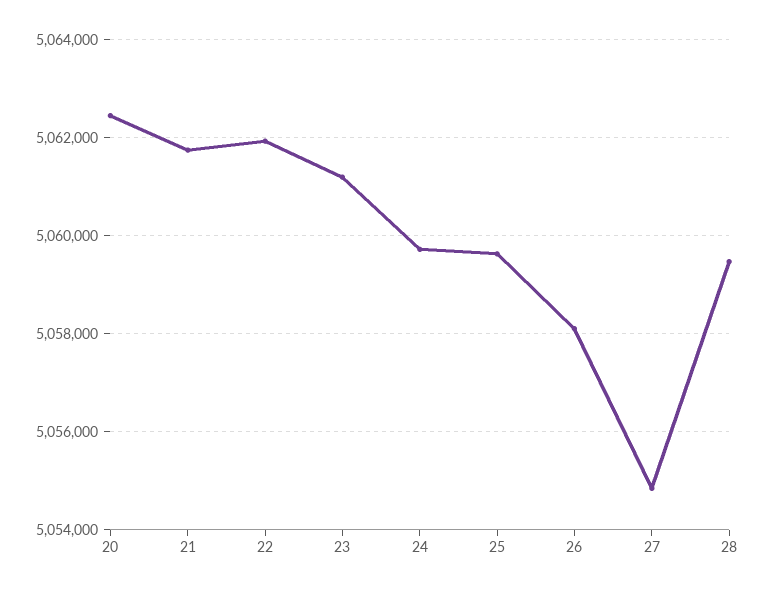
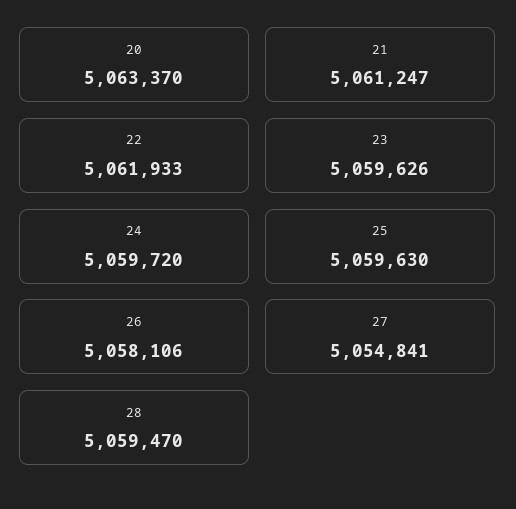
  {
-   "20": 5062400,
+   "20": 5063370,
-   "21": 5061800,
+   "21": 5061247,
    "22": 5061933,
-   "23": 5061200,
+   "23": 5059626,
    "24": 5059720,
    "25": 5059630,
    "26": 5058106,
    "27": 5054841,
    "28": 5059470
  }

